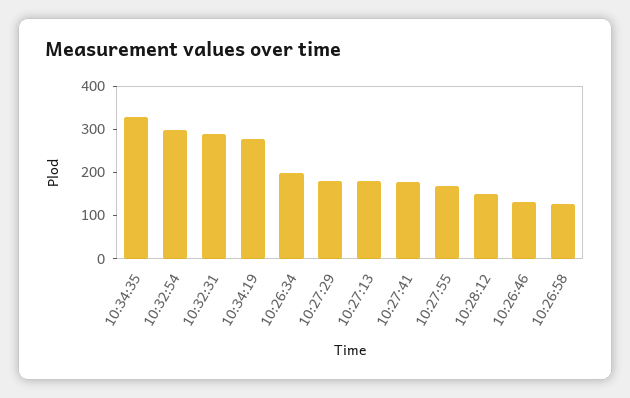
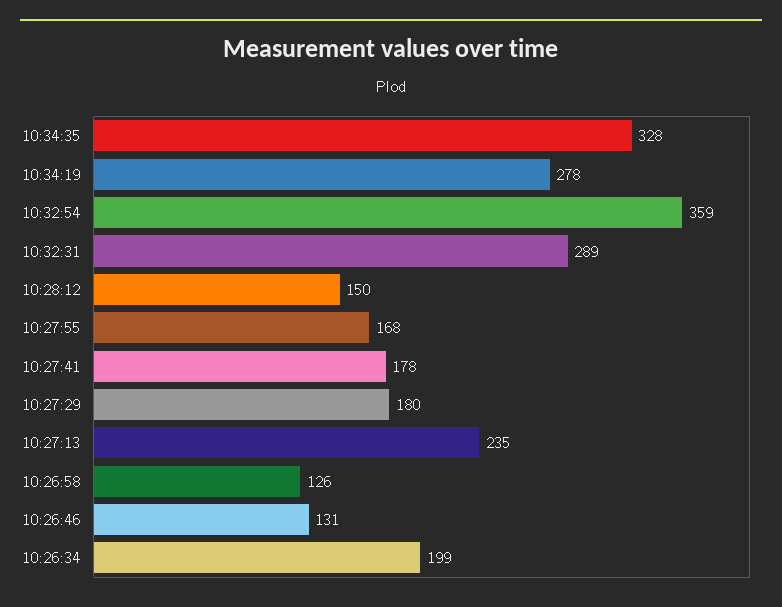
  {
    "10:34:35": 328,
-   "10:32:54": 300,
+   "10:32:54": 359,
    "10:32:31": 289,
    "10:34:19": 278,
    "10:26:34": 199,
    "10:27:29": 180,
-   "10:27:13": 180,
+   "10:27:13": 235,
    "10:27:41": 178,
    "10:27:55": 168,
    "10:28:12": 150,
    "10:26:46": 131,
    "10:26:58": 126
  }

